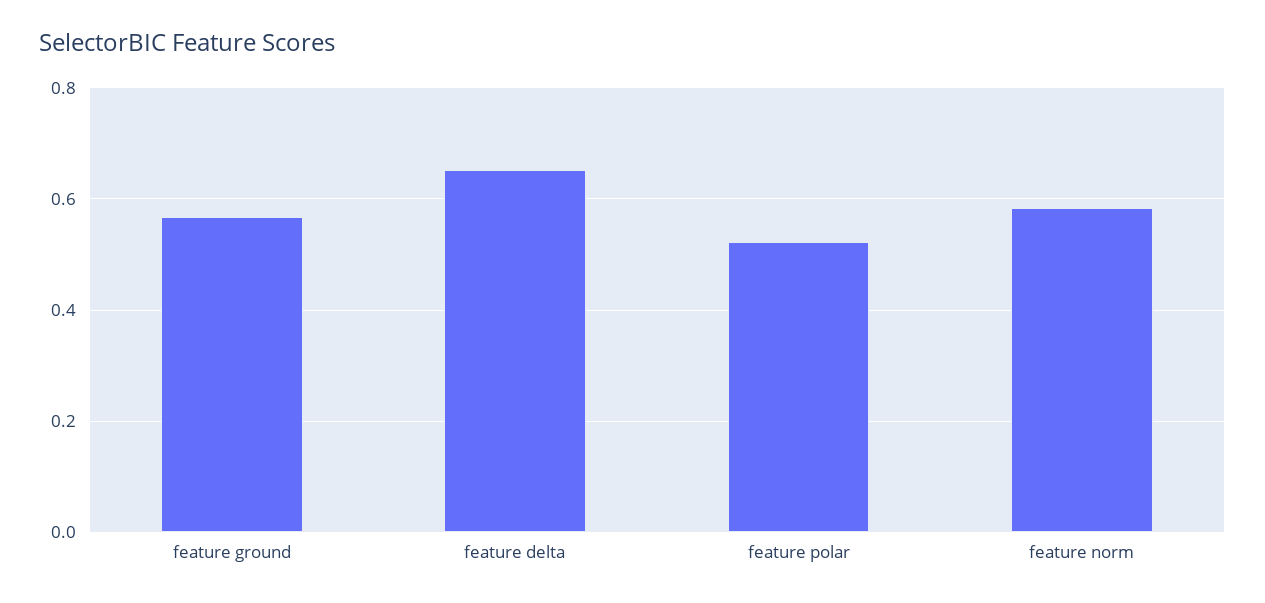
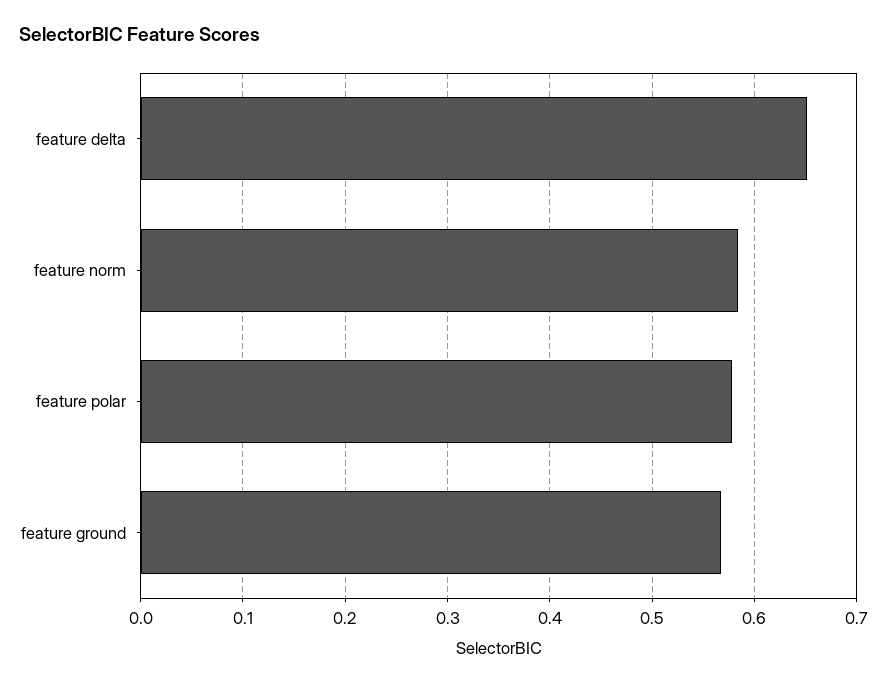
  {
    "feature ground": 0.57,
    "feature delta": 0.65,
-   "feature polar": 0.52,
+   "feature polar": 0.58,
    "feature norm": 0.58
  }

